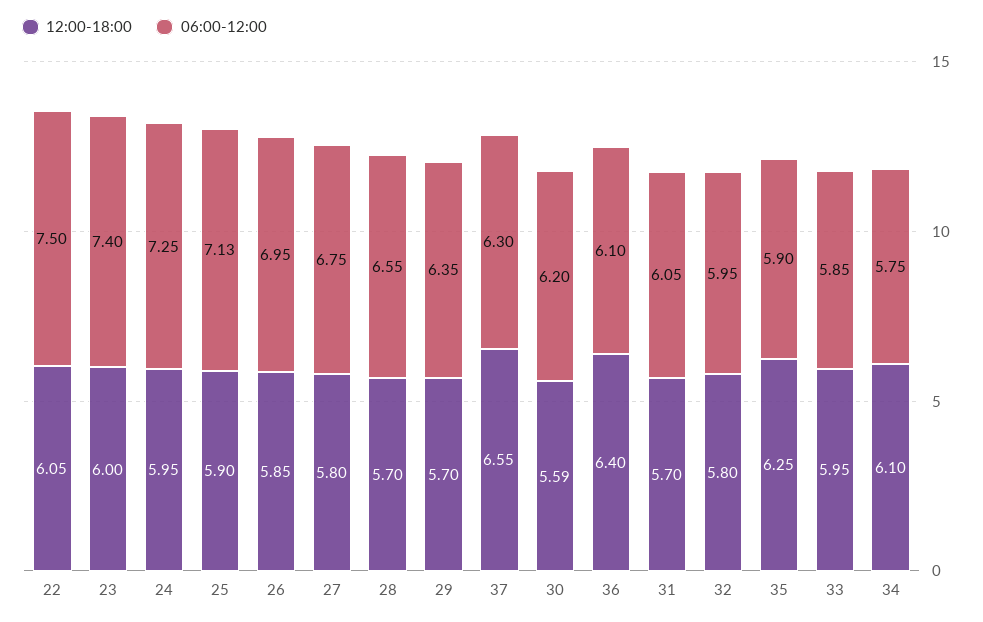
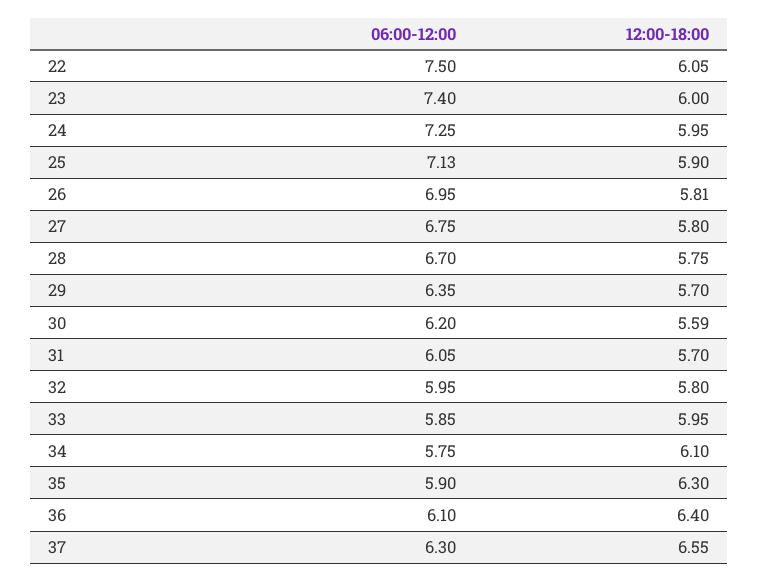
  {
    "12:00-18:00": {
      "22": 6.05,
      "23": 6,
      "24": 5.95,
      "25": 5.9,
-     "26": 5.85,
+     "26": 5.81,
      "27": 5.8,
-     "28": 5.7,
+     "28": 5.75,
      "29": 5.7,
      "37": 6.55,
      "30": 5.59,
      "36": 6.4,
      "31": 5.7,
      "32": 5.8,
-     "35": 6.25,
+     "35": 6.3,
      "33": 5.95,
      "34": 6.1
    },
    "06:00-12:00": {
      "22": 7.5,
      "23": 7.4,
      "24": 7.25,
      "25": 7.13,
      "26": 6.95,
      "27": 6.75,
-     "28": 6.55,
+     "28": 6.7,
      "29": 6.35,
      "37": 6.3,
      "30": 6.2,
      "36": 6.1,
      "31": 6.05,
      "32": 5.95,
      "35": 5.9,
      "33": 5.85,
      "34": 5.75
    }
  }

